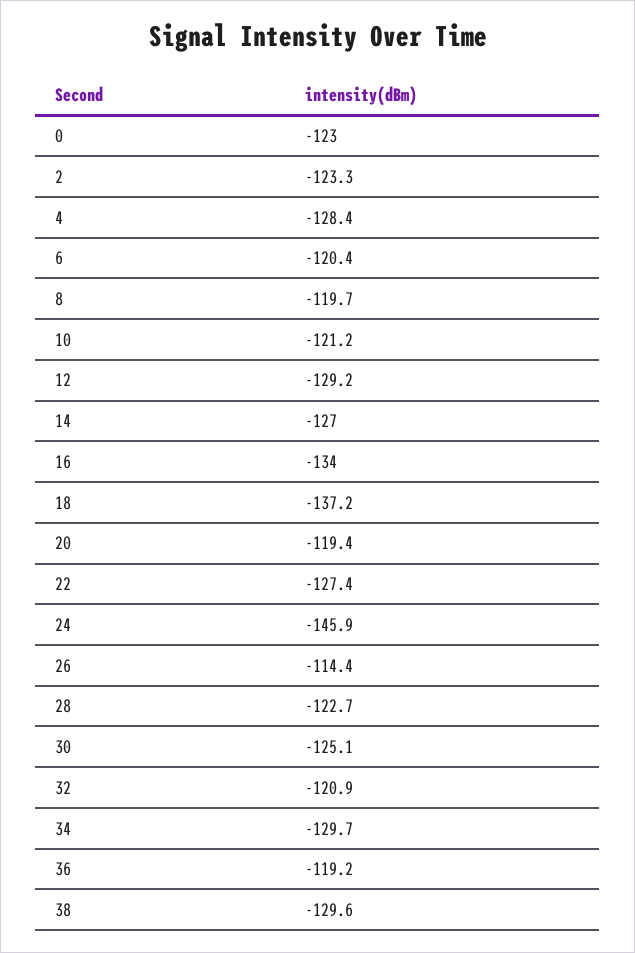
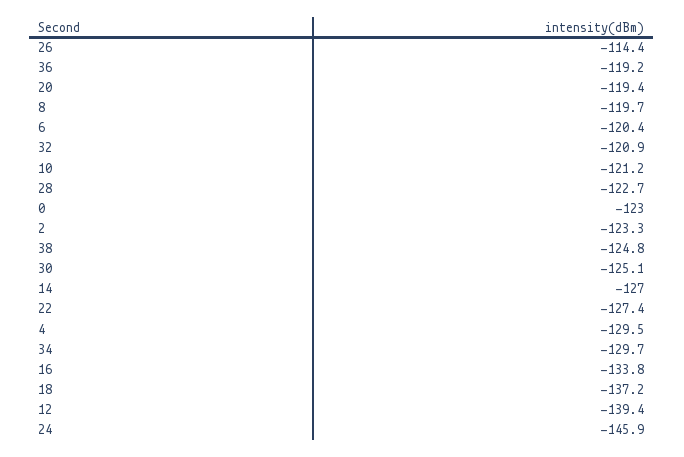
  {
    "0": -123,
    "2": -123.3,
-   "4": -128.4,
+   "4": -129.5,
    "6": -120.4,
    "8": -119.7,
    "10": -121.2,
-   "12": -129.2,
+   "12": -139.4,
    "14": -127,
-   "16": -134,
+   "16": -133.8,
    "18": -137.2,
    "20": -119.4,
    "22": -127.4,
    "24": -145.9,
    "26": -114.4,
    "28": -122.7,
    "30": -125.1,
    "32": -120.9,
    "34": -129.7,
    "36": -119.2,
-   "38": -129.6
+   "38": -124.8
  }

